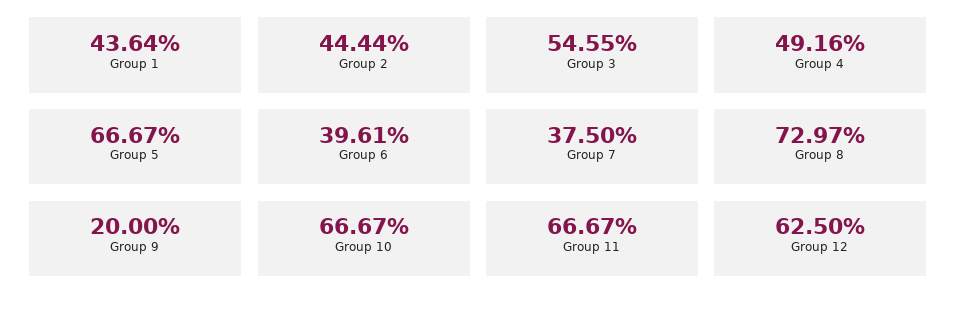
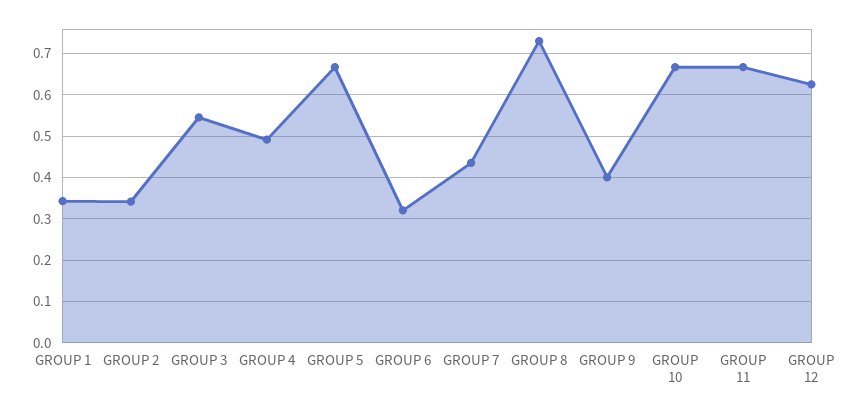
  {
-   "Group 1": 0.4364,
+   "Group 1": 0.34,
-   "Group 2": 0.4444,
+   "Group 2": 0.34,
    "Group 3": 0.5455,
    "Group 4": 0.4916,
    "Group 5": 0.6667,
-   "Group 6": 0.3961,
+   "Group 6": 0.32,
-   "Group 7": 0.375,
+   "Group 7": 0.44,
    "Group 8": 0.7297,
-   "Group 9": 0.2,
+   "Group 9": 0.4,
    "Group 10": 0.6667,
    "Group 11": 0.6667,
    "Group 12": 0.625
  }

